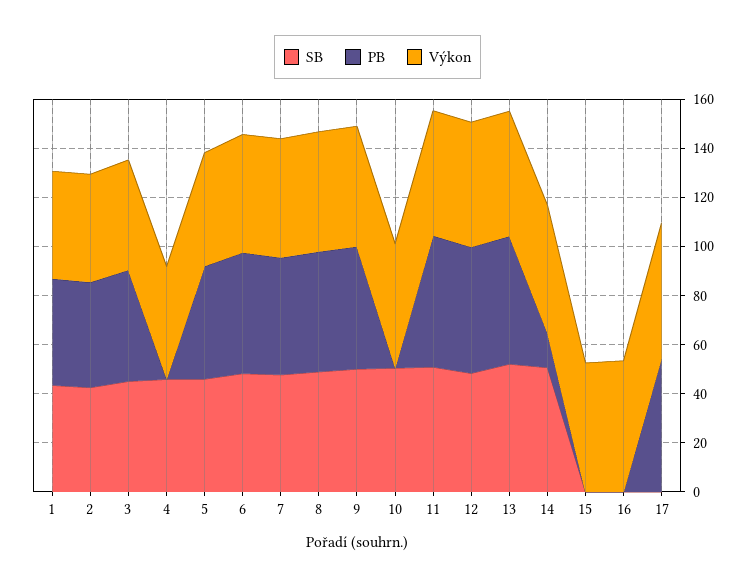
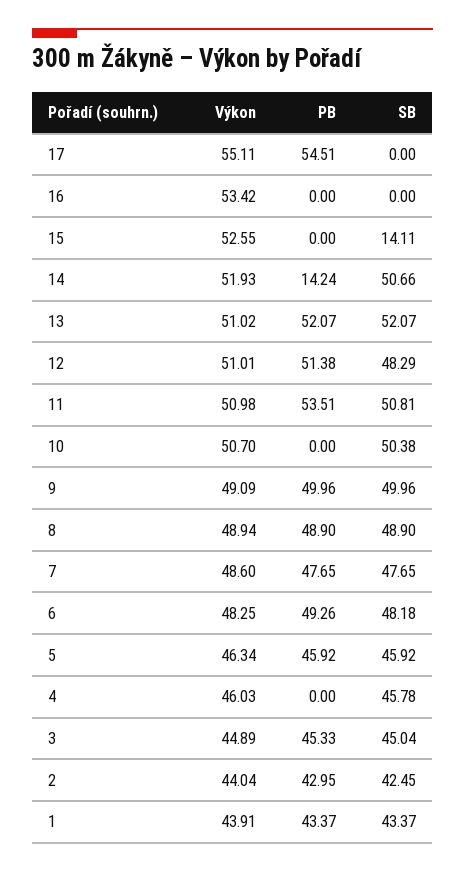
  {
    "SB": {
      "1": 43.37,
      "2": 42.45,
      "3": 45.04,
      "4": 45.78,
      "5": 45.92,
      "6": 48.18,
      "7": 47.65,
      "8": 48.9,
      "9": 49.96,
      "10": 50.38,
      "11": 50.81,
      "12": 48.29,
      "13": 52.07,
      "14": 50.66,
-     "15": 0,
+     "15": 14.11,
      "16": 0,
      "17": 0
    },
    "PB": {
      "1": 43.37,
      "2": 42.95,
      "3": 45.33,
      "4": 0,
      "5": 45.92,
      "6": 49.26,
      "7": 47.65,
      "8": 48.9,
      "9": 49.96,
      "10": 0,
      "11": 53.51,
      "12": 51.38,
      "13": 52.07,
      "14": 14.24,
      "15": 0,
      "16": 0,
      "17": 54.51
    },
    "Výkon": {
      "1": 43.91,
      "2": 44.04,
      "3": 44.89,
      "4": 46.03,
      "5": 46.34,
      "6": 48.25,
      "7": 48.6,
      "8": 48.94,
      "9": 49.09,
      "10": 50.7,
      "11": 50.98,
      "12": 51.01,
      "13": 51.02,
      "14": 51.93,
      "15": 52.55,
      "16": 53.42,
      "17": 55.11
    }
  }

